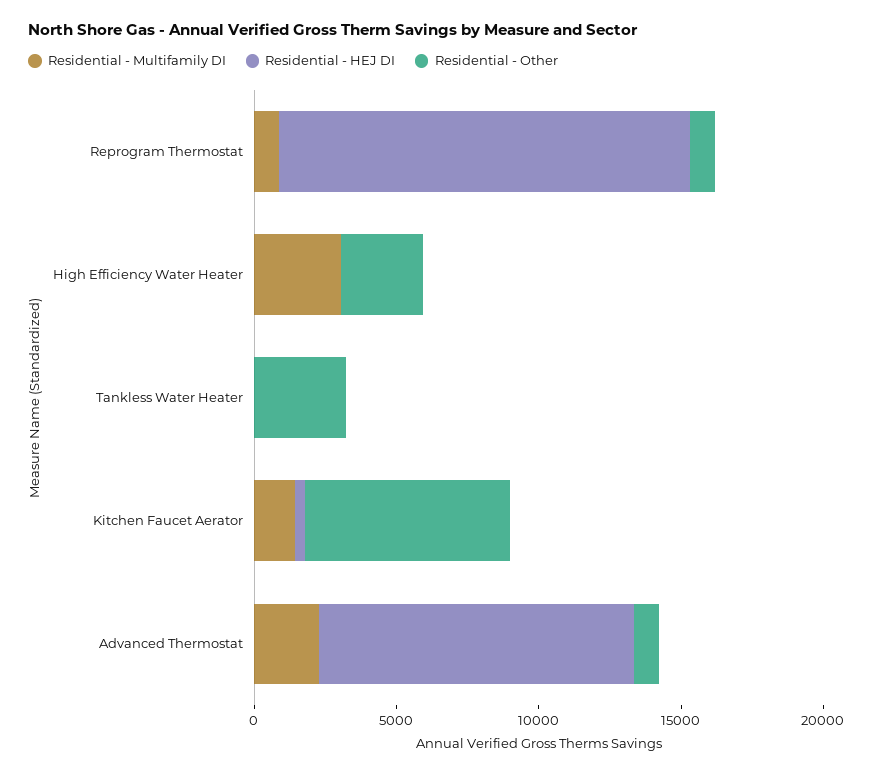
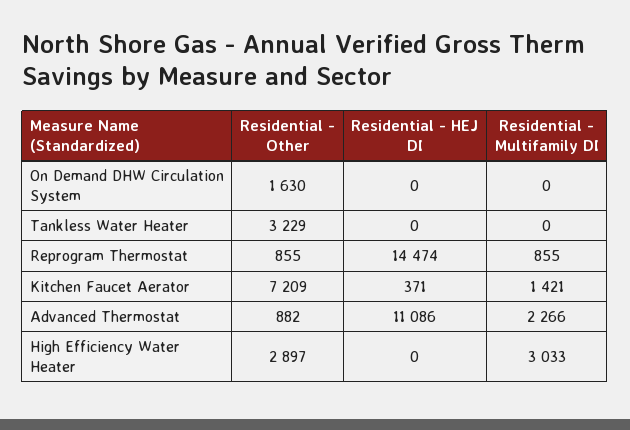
  {
    "Residential - Multifamily DI": {
      "Reprogram Thermostat": 855,
      "High Efficiency Water Heater": 3033,
      "Tankless Water Heater": 0,
      "Kitchen Faucet Aerator": 1421,
-     "Advanced Thermostat": 2266
+     "Advanced Thermostat": 2266,
+     "On Demand DHW Circulation System": 0
    },
    "Residential - HEJ DI": {
      "Reprogram Thermostat": 14474,
      "High Efficiency Water Heater": 0,
      "Tankless Water Heater": 0,
      "Kitchen Faucet Aerator": 371,
-     "Advanced Thermostat": 11086
+     "Advanced Thermostat": 11086,
+     "On Demand DHW Circulation System": 0
    },
    "Residential - Other": {
      "Reprogram Thermostat": 855,
      "High Efficiency Water Heater": 2897,
      "Tankless Water Heater": 3229,
      "Kitchen Faucet Aerator": 7209,
-     "Advanced Thermostat": 882
+     "Advanced Thermostat": 882,
+     "On Demand DHW Circulation System": 1630
    }
  }

